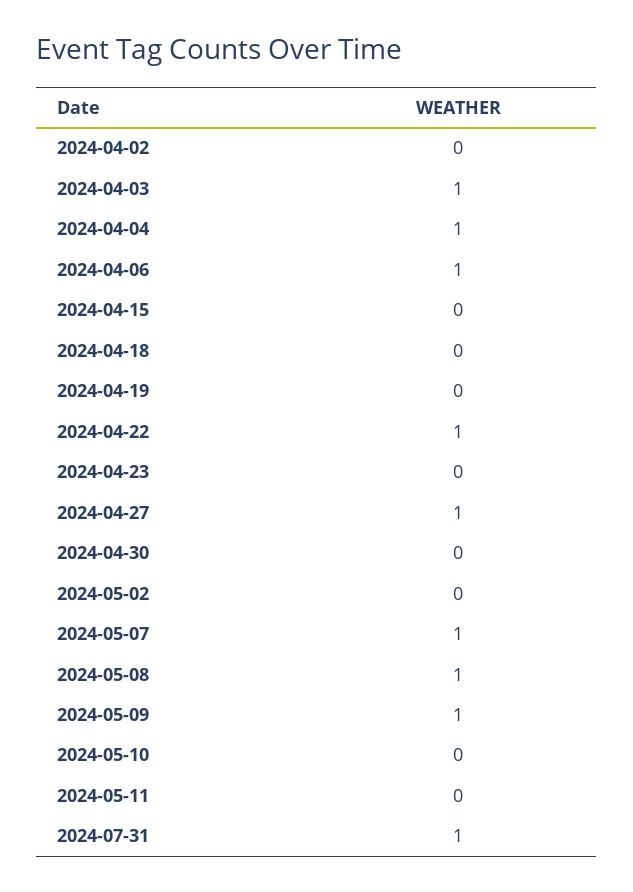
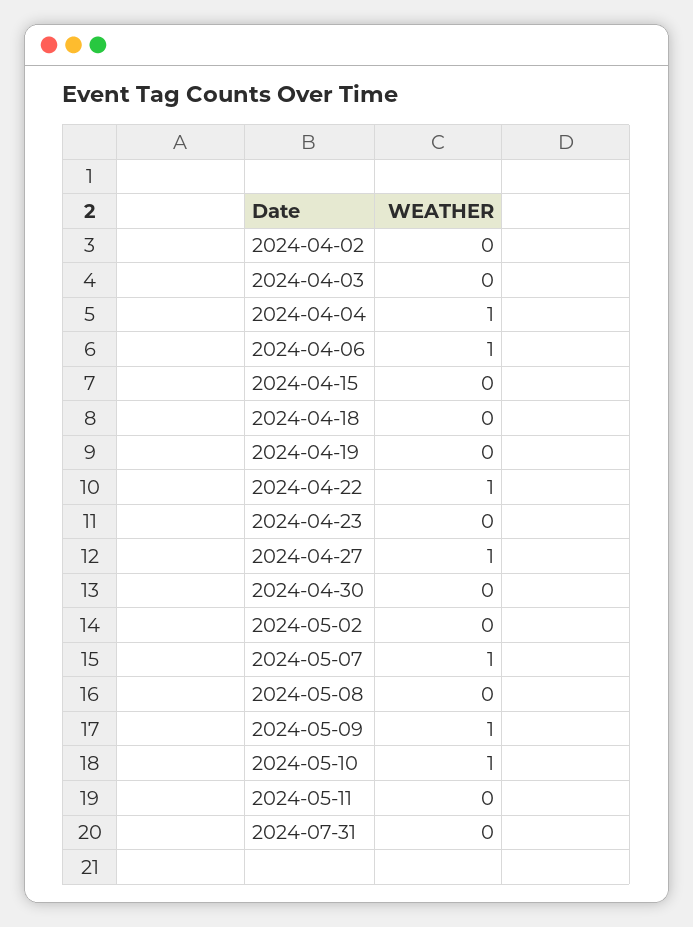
  {
    "2024-04-02": 0,
-   "2024-04-03": 1,
+   "2024-04-03": 0,
    "2024-04-04": 1,
    "2024-04-06": 1,
    "2024-04-15": 0,
    "2024-04-18": 0,
    "2024-04-19": 0,
    "2024-04-22": 1,
    "2024-04-23": 0,
    "2024-04-27": 1,
    "2024-04-30": 0,
    "2024-05-02": 0,
    "2024-05-07": 1,
-   "2024-05-08": 1,
+   "2024-05-08": 0,
    "2024-05-09": 1,
-   "2024-05-10": 0,
+   "2024-05-10": 1,
    "2024-05-11": 0,
-   "2024-07-31": 1
+   "2024-07-31": 0
  }

